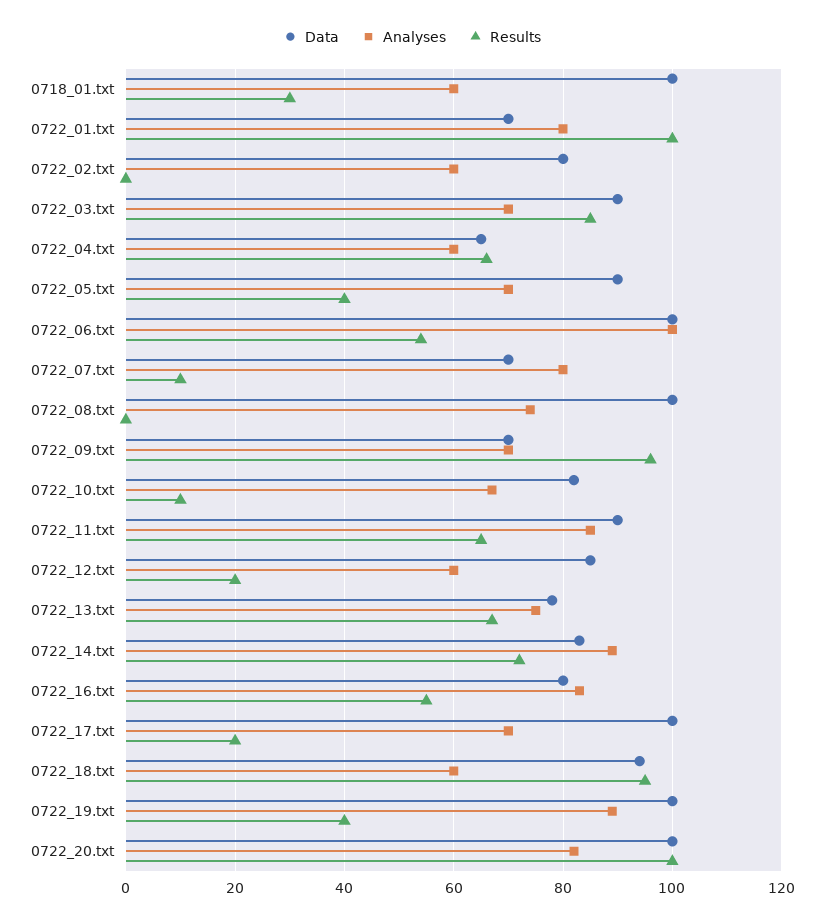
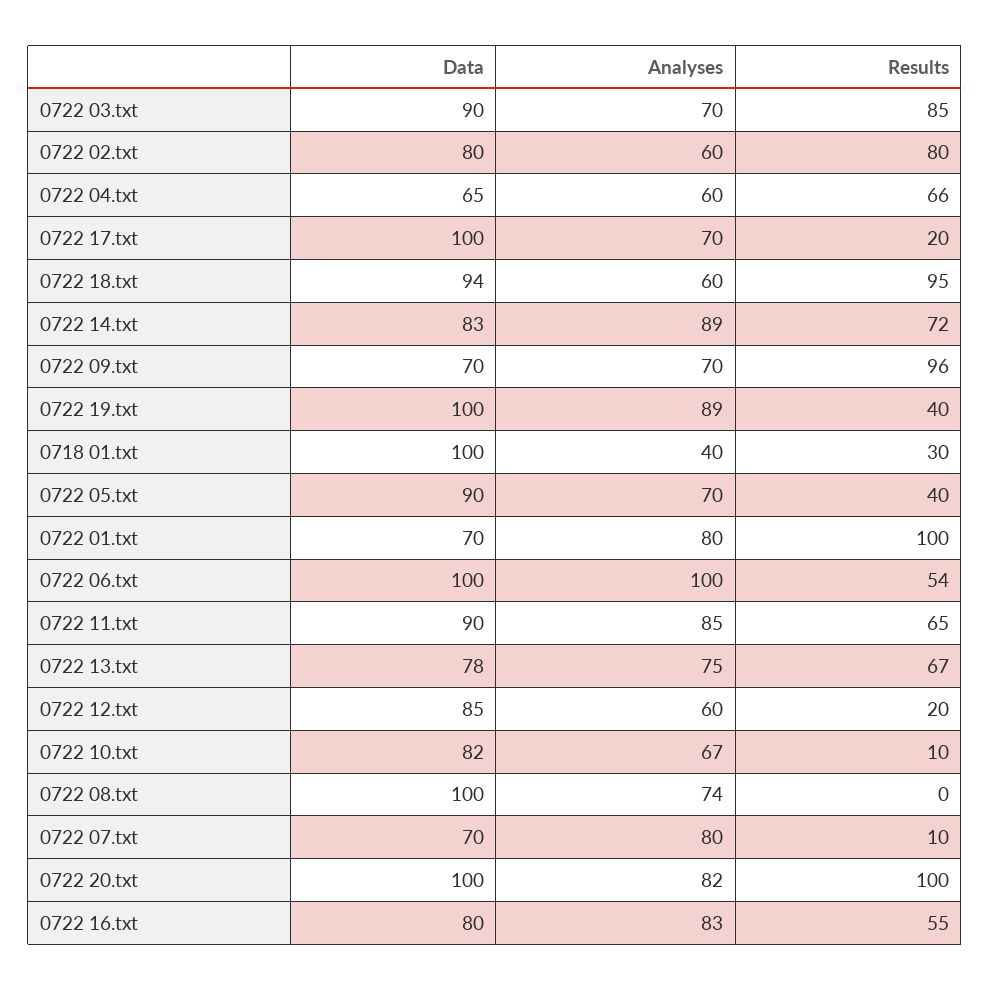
  {
    "Data": {
      "0718_01.txt": 100,
      "0722_01.txt": 70,
      "0722_02.txt": 80,
      "0722_03.txt": 90,
      "0722_04.txt": 65,
      "0722_05.txt": 90,
      "0722_06.txt": 100,
      "0722_07.txt": 70,
      "0722_08.txt": 100,
      "0722_09.txt": 70,
      "0722_10.txt": 82,
      "0722_11.txt": 90,
      "0722_12.txt": 85,
      "0722_13.txt": 78,
      "0722_14.txt": 83,
      "0722_16.txt": 80,
      "0722_17.txt": 100,
      "0722_18.txt": 94,
      "0722_19.txt": 100,
      "0722_20.txt": 100
    },
    "Analyses": {
-     "0718_01.txt": 60,
+     "0718_01.txt": 40,
      "0722_01.txt": 80,
      "0722_02.txt": 60,
      "0722_03.txt": 70,
      "0722_04.txt": 60,
      "0722_05.txt": 70,
      "0722_06.txt": 100,
      "0722_07.txt": 80,
      "0722_08.txt": 74,
      "0722_09.txt": 70,
      "0722_10.txt": 67,
      "0722_11.txt": 85,
      "0722_12.txt": 60,
      "0722_13.txt": 75,
      "0722_14.txt": 89,
      "0722_16.txt": 83,
      "0722_17.txt": 70,
      "0722_18.txt": 60,
      "0722_19.txt": 89,
      "0722_20.txt": 82
    },
    "Results": {
      "0718_01.txt": 30,
      "0722_01.txt": 100,
-     "0722_02.txt": 0,
+     "0722_02.txt": 80,
      "0722_03.txt": 85,
      "0722_04.txt": 66,
      "0722_05.txt": 40,
      "0722_06.txt": 54,
      "0722_07.txt": 10,
      "0722_08.txt": 0,
      "0722_09.txt": 96,
      "0722_10.txt": 10,
      "0722_11.txt": 65,
      "0722_12.txt": 20,
      "0722_13.txt": 67,
      "0722_14.txt": 72,
      "0722_16.txt": 55,
      "0722_17.txt": 20,
      "0722_18.txt": 95,
      "0722_19.txt": 40,
      "0722_20.txt": 100
    }
  }

